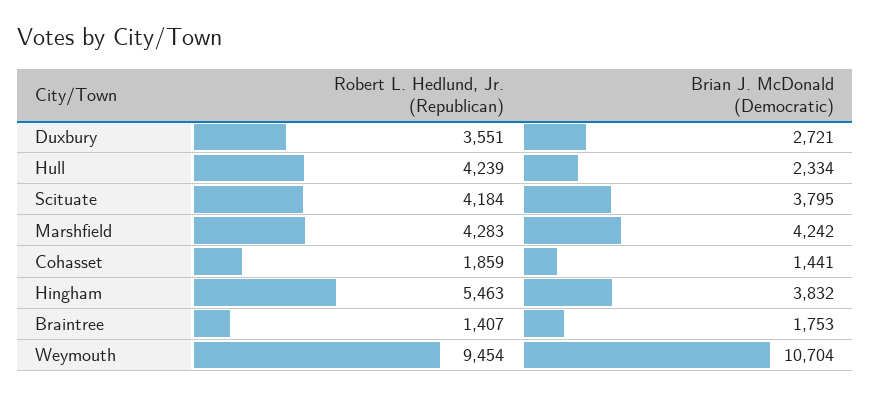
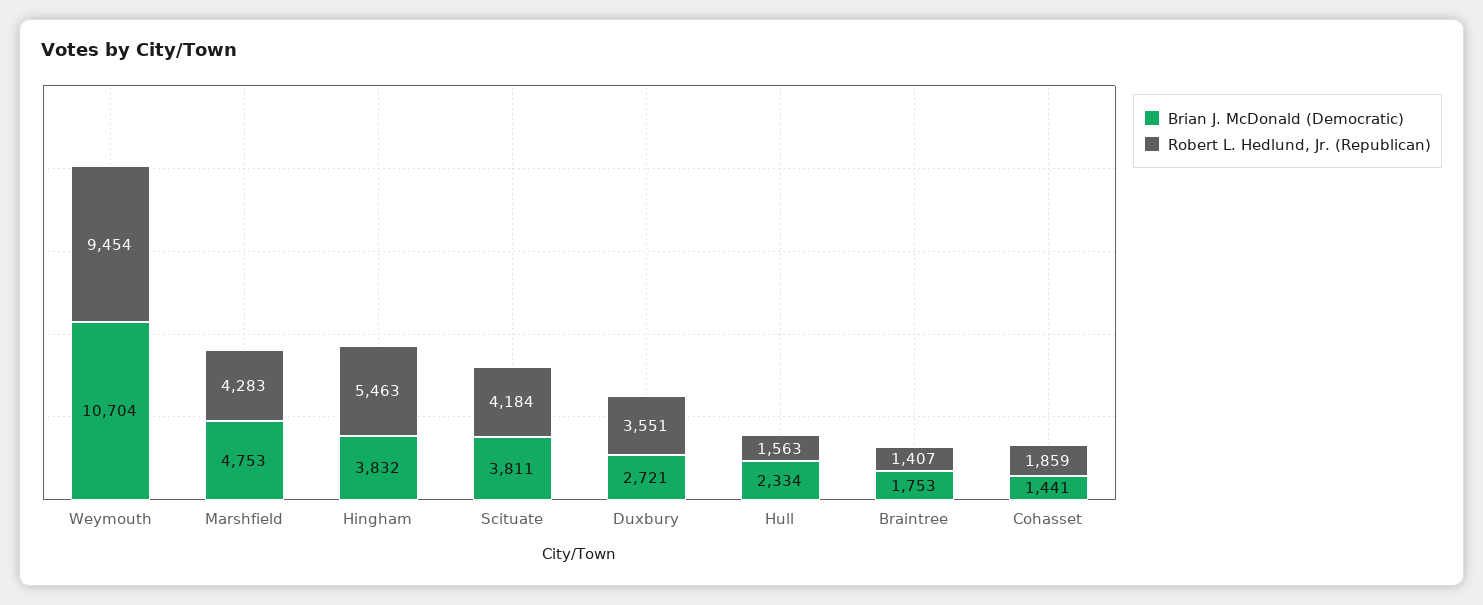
  {
    "Robert L. Hedlund, Jr. (Republican)": {
      "Duxbury": 3551,
-     "Hull": 4239,
+     "Hull": 1563,
      "Scituate": 4184,
      "Marshfield": 4283,
      "Cohasset": 1859,
      "Hingham": 5463,
      "Braintree": 1407,
      "Weymouth": 9454
    },
    "Brian J. McDonald (Democratic)": {
      "Duxbury": 2721,
      "Hull": 2334,
-     "Scituate": 3795,
+     "Scituate": 3811,
-     "Marshfield": 4242,
+     "Marshfield": 4753,
      "Cohasset": 1441,
      "Hingham": 3832,
      "Braintree": 1753,
      "Weymouth": 10704
    }
  }

